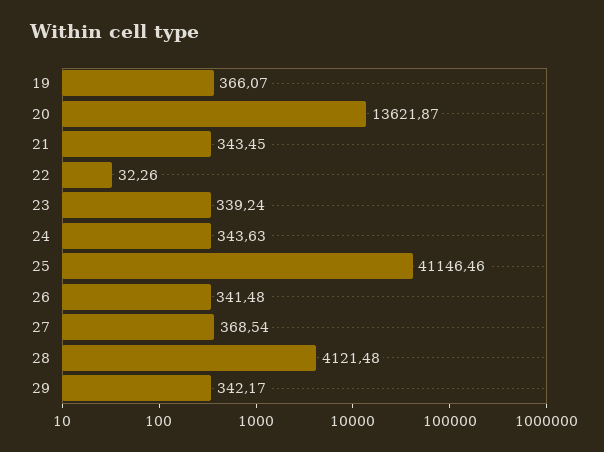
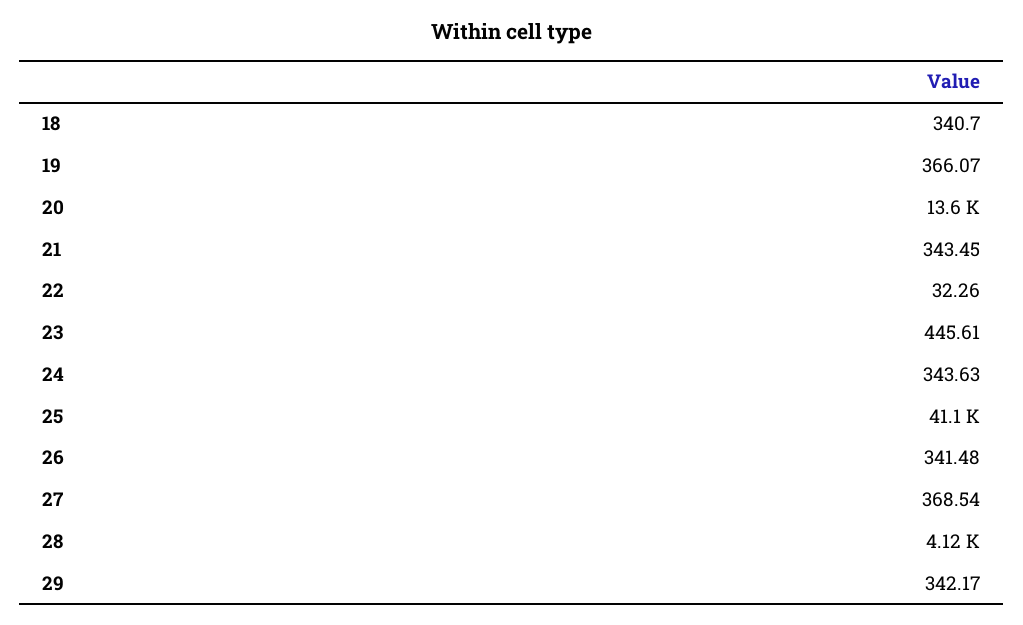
  {
    "19": 366.07,
    "20": 13621.87,
    "21": 343.45,
    "22": 32.26,
-   "23": 339.24,
+   "23": 445.61,
    "24": 343.63,
    "25": 41146.46,
    "26": 341.48,
    "27": 368.54,
    "28": 4121.48,
-   "29": 342.17
+   "29": 342.17,
+   "18": 340.7
  }

